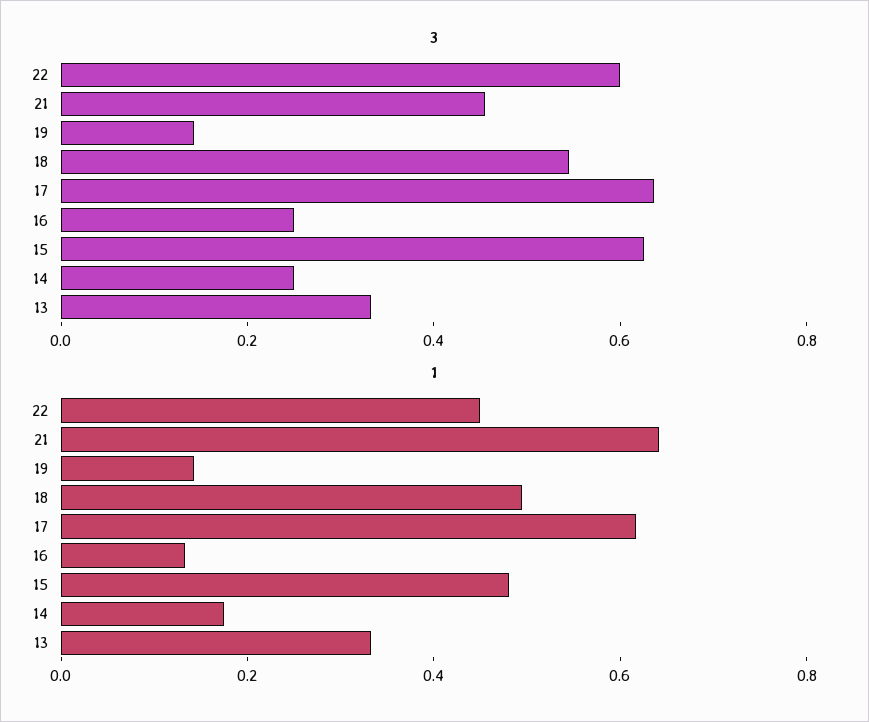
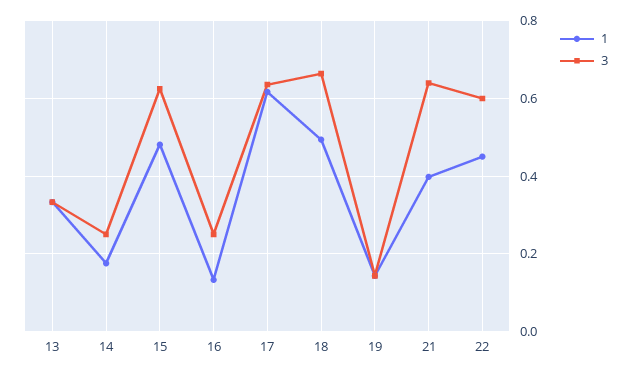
  {
    "3": {
      "22": 0.6,
-     "21": 0.45,
+     "21": 0.64,
      "19": 0.14,
-     "18": 0.55,
+     "18": 0.66,
      "17": 0.64,
      "16": 0.26,
      "15": 0.62,
      "14": 0.26,
      "13": 0.34
    },
    "1": {
      "22": 0.46,
-     "21": 0.65,
+     "21": 0.4,
      "19": 0.14,
      "18": 0.5,
      "17": 0.62,
      "16": 0.14,
      "15": 0.48,
      "14": 0.18,
      "13": 0.34
    }
  }

